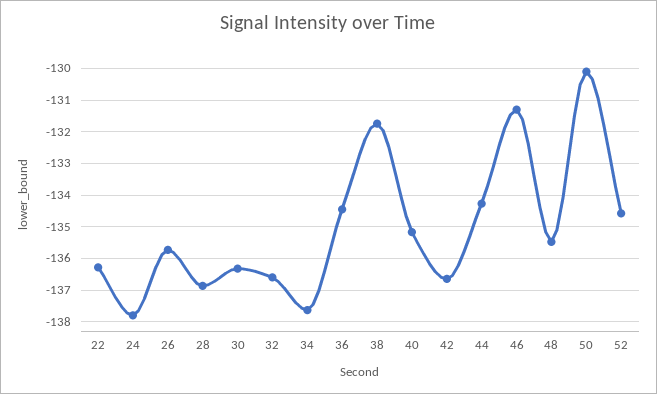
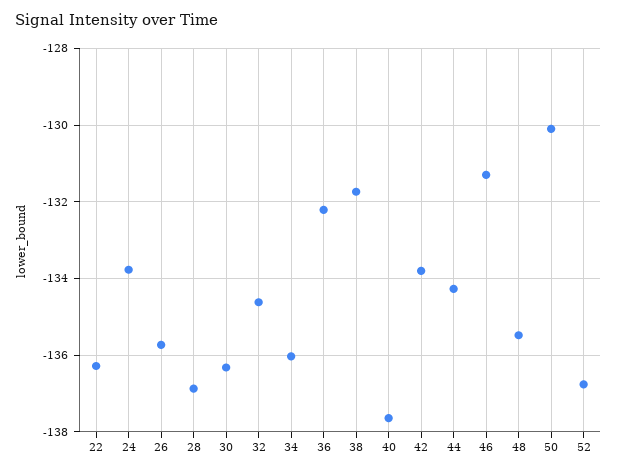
  {
    "22": -136.2,
-   "24": -137.8,
+   "24": -133.8,
    "26": -135.8,
    "28": -136.8,
    "30": -136.4,
-   "32": -136.6,
+   "32": -134.6,
-   "34": -137.6,
+   "34": -136,
-   "36": -134.4,
+   "36": -132.2,
    "38": -131.8,
-   "40": -135.2,
+   "40": -137.6,
-   "42": -136.6,
+   "42": -133.8,
    "44": -134.2,
    "46": -131.4,
    "48": -135.4,
    "50": -130.2,
-   "52": -134.6
+   "52": -136.8
  }

